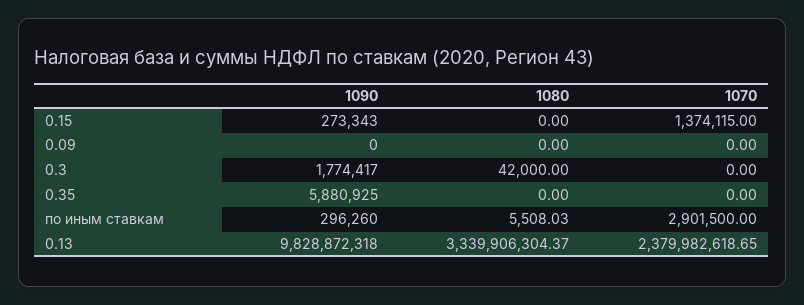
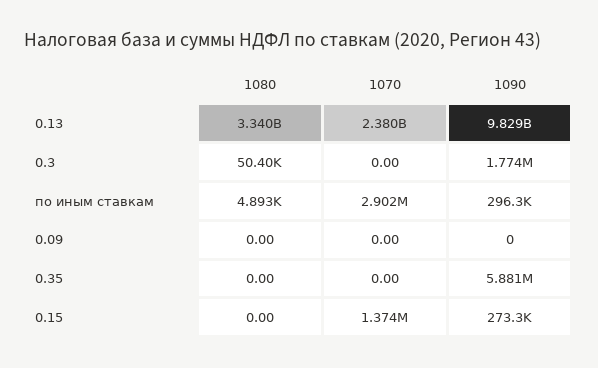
  {
    "1090": {
      "0.15": 273343,
      "0.09": 0,
      "0.3": 1774417,
      "0.35": 5880925,
      "по иным ставкам": 296260,
      "0.13": 9828872318
    },
    "1080": {
      "0.15": 0,
      "0.09": 0,
-     "0.3": 42000,
+     "0.3": 50400,
      "0.35": 0,
-     "по иным ставкам": 5508.03,
+     "по иным ставкам": 4893,
      "0.13": 3339906304.37
    },
    "1070": {
      "0.15": 1374115,
      "0.09": 0,
      "0.3": 0,
      "0.35": 0,
      "по иным ставкам": 2901500,
      "0.13": 2379982618.65
    }
  }

